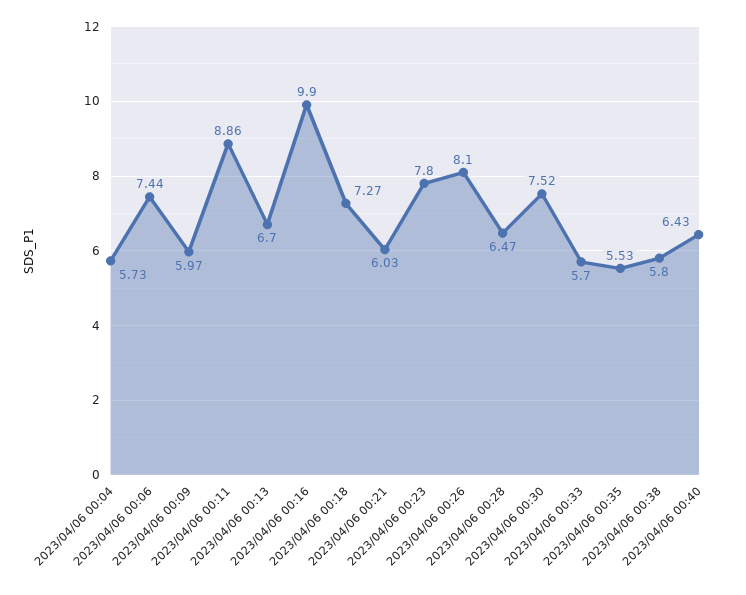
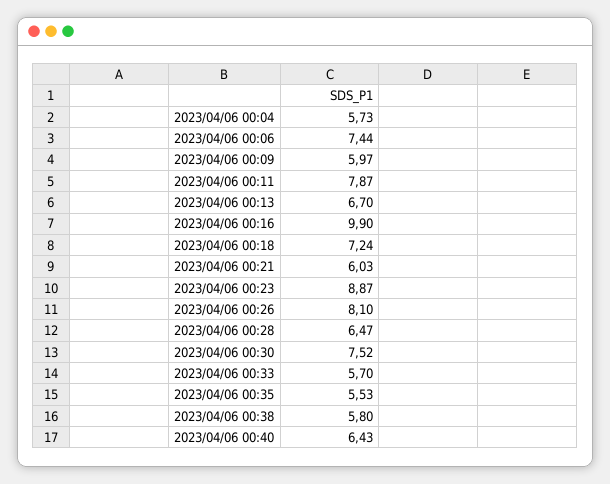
  {
    "2023/04/06 00:04": 5.73,
    "2023/04/06 00:06": 7.44,
    "2023/04/06 00:09": 5.97,
-   "2023/04/06 00:11": 8.86,
+   "2023/04/06 00:11": 7.87,
    "2023/04/06 00:13": 6.7,
    "2023/04/06 00:16": 9.9,
-   "2023/04/06 00:18": 7.27,
+   "2023/04/06 00:18": 7.24,
    "2023/04/06 00:21": 6.03,
-   "2023/04/06 00:23": 7.8,
+   "2023/04/06 00:23": 8.87,
    "2023/04/06 00:26": 8.1,
    "2023/04/06 00:28": 6.47,
    "2023/04/06 00:30": 7.52,
    "2023/04/06 00:33": 5.7,
    "2023/04/06 00:35": 5.53,
    "2023/04/06 00:38": 5.8,
    "2023/04/06 00:40": 6.43
  }

